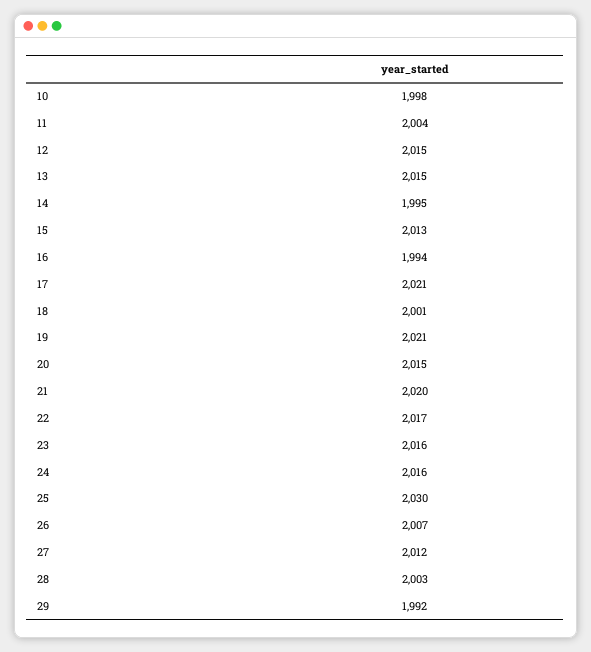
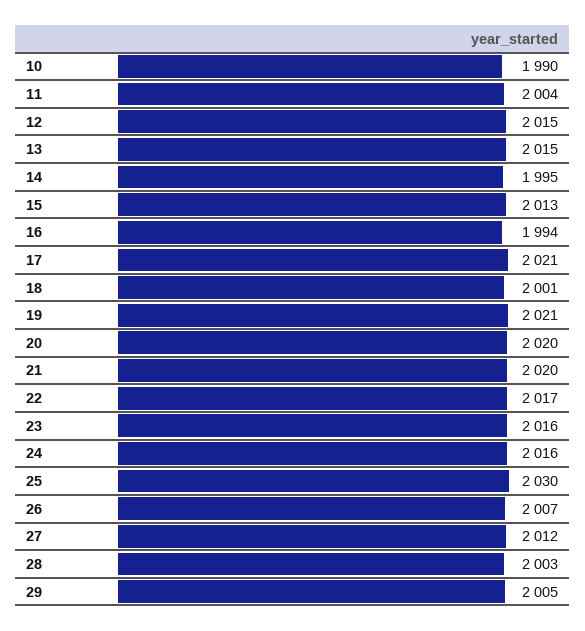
  {
-   "10": 1998,
+   "10": 1990,
    "11": 2004,
    "12": 2015,
    "13": 2015,
    "14": 1995,
    "15": 2013,
    "16": 1994,
    "17": 2021,
    "18": 2001,
    "19": 2021,
-   "20": 2015,
+   "20": 2020,
    "21": 2020,
    "22": 2017,
    "23": 2016,
    "24": 2016,
    "25": 2030,
    "26": 2007,
    "27": 2012,
    "28": 2003,
-   "29": 1992
+   "29": 2005
  }

